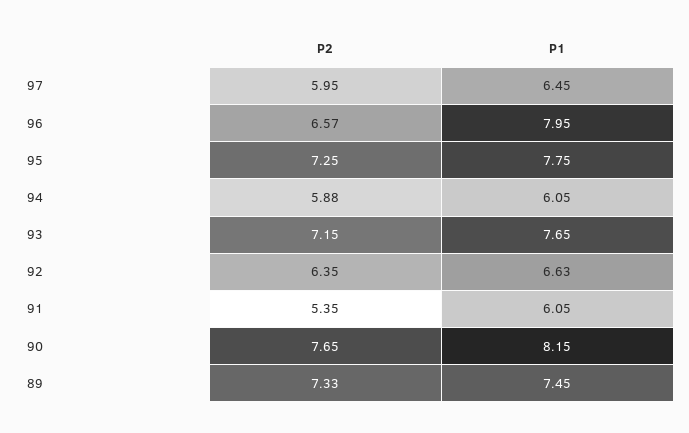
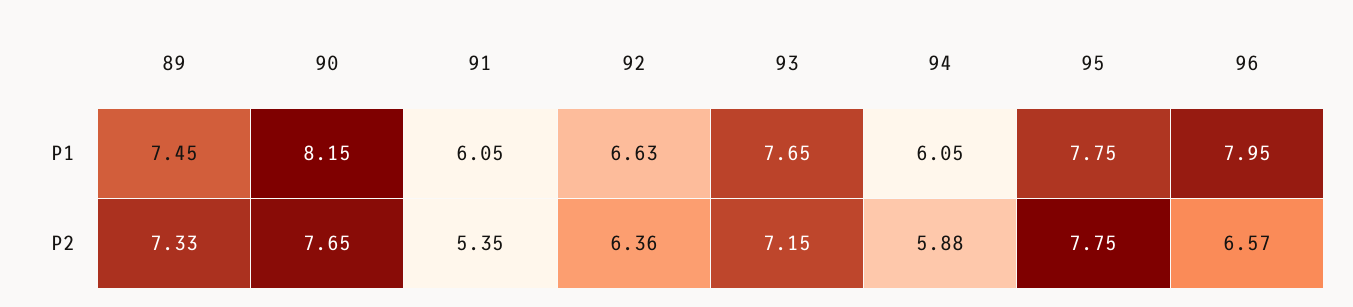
  {
    "P2": {
-     "97": 5.95,
      "96": 6.57,
-     "95": 7.25,
+     "95": 7.75,
      "94": 5.88,
      "93": 7.15,
-     "92": 6.35,
+     "92": 6.36,
      "91": 5.35,
      "90": 7.65,
      "89": 7.33
    },
    "P1": {
-     "97": 6.45,
      "96": 7.95,
      "95": 7.75,
      "94": 6.05,
      "93": 7.65,
      "92": 6.63,
      "91": 6.05,
      "90": 8.15,
      "89": 7.45
    }
  }

